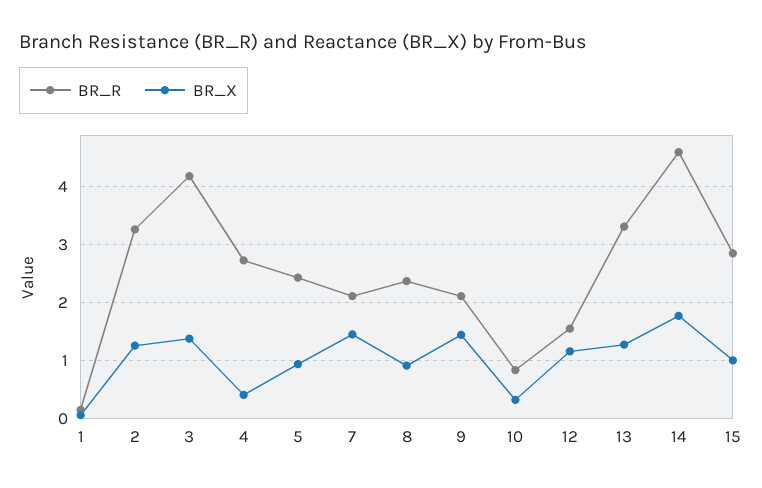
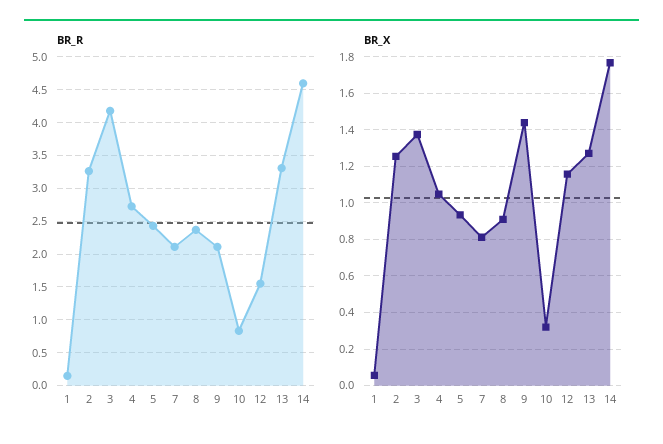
  {
    "BR_R": {
      "1": 0.1,
      "2": 3.3,
      "3": 4.2,
      "4": 2.7,
      "5": 2.4,
      "7": 2.1,
      "8": 2.4,
      "9": 2.1,
      "10": 0.8,
      "12": 1.6,
      "13": 3.3,
-     "14": 4.6,
+     "14": 4.6
-     "15": 2.8
    },
    "BR_X": {
      "1": 0.05,
      "2": 1.25,
      "3": 1.4,
-     "4": 0.4,
+     "4": 1.05,
      "5": 0.95,
-     "7": 1.4,
+     "7": 0.8,
      "8": 0.9,
      "9": 1.45,
      "10": 0.3,
      "12": 1.15,
      "13": 1.25,
-     "14": 1.75,
+     "14": 1.75
-     "15": 1
    }
  }

